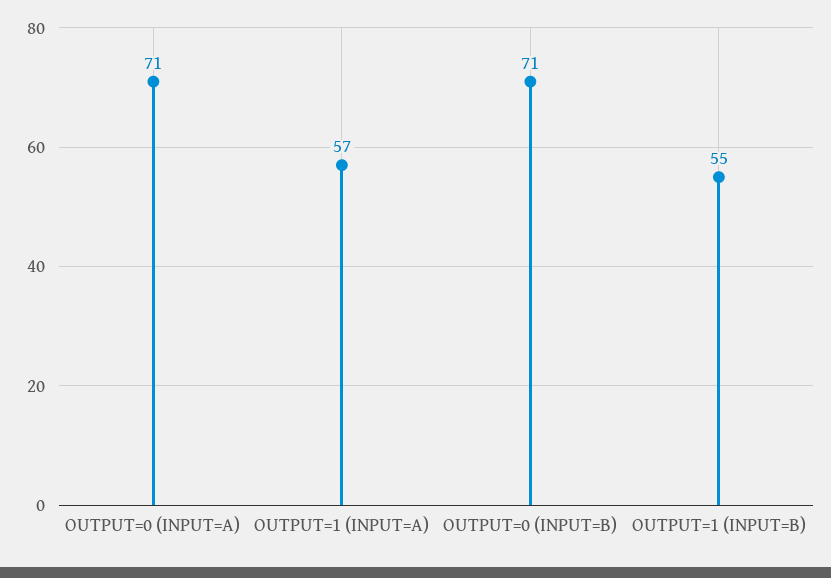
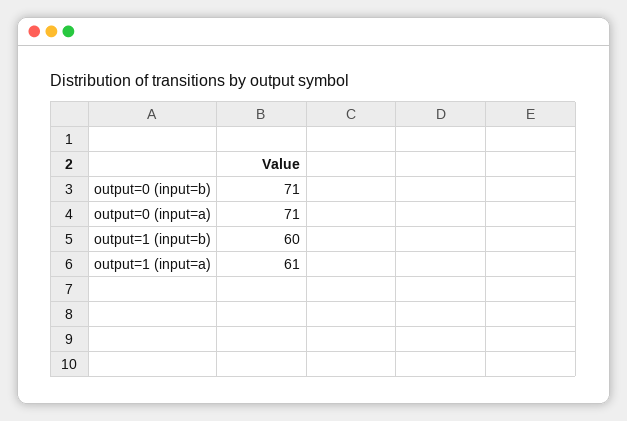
  {
    "OUTPUT=0 (INPUT=A)": 71,
-   "OUTPUT=1 (INPUT=A)": 57,
+   "OUTPUT=1 (INPUT=A)": 61,
    "OUTPUT=0 (INPUT=B)": 71,
-   "OUTPUT=1 (INPUT=B)": 55
+   "OUTPUT=1 (INPUT=B)": 60
  }

